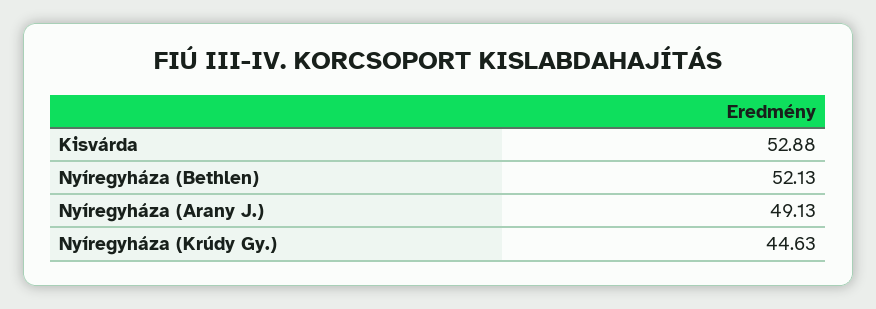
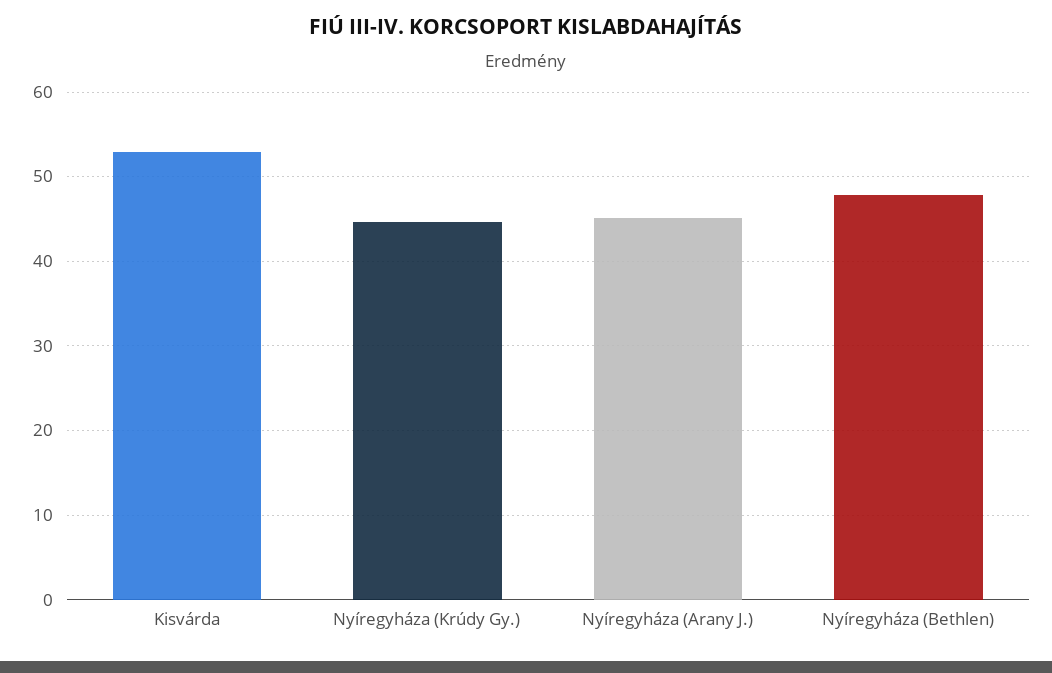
  {
    "Kisvárda": 52.88,
-   "Nyíregyháza (Bethlen)": 52.13,
+   "Nyíregyháza (Bethlen)": 48,
-   "Nyíregyháza (Arany J.)": 49.13,
+   "Nyíregyháza (Arany J.)": 45,
    "Nyíregyháza (Krúdy Gy.)": 44.63
  }

